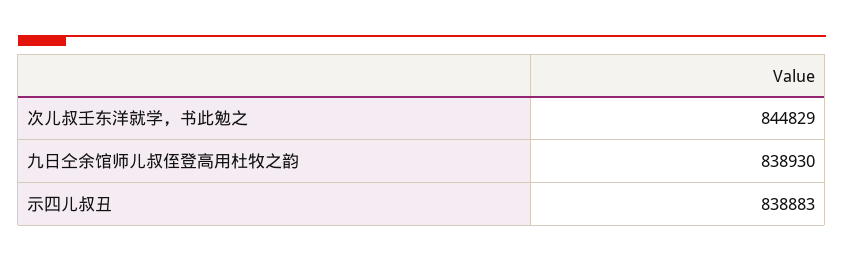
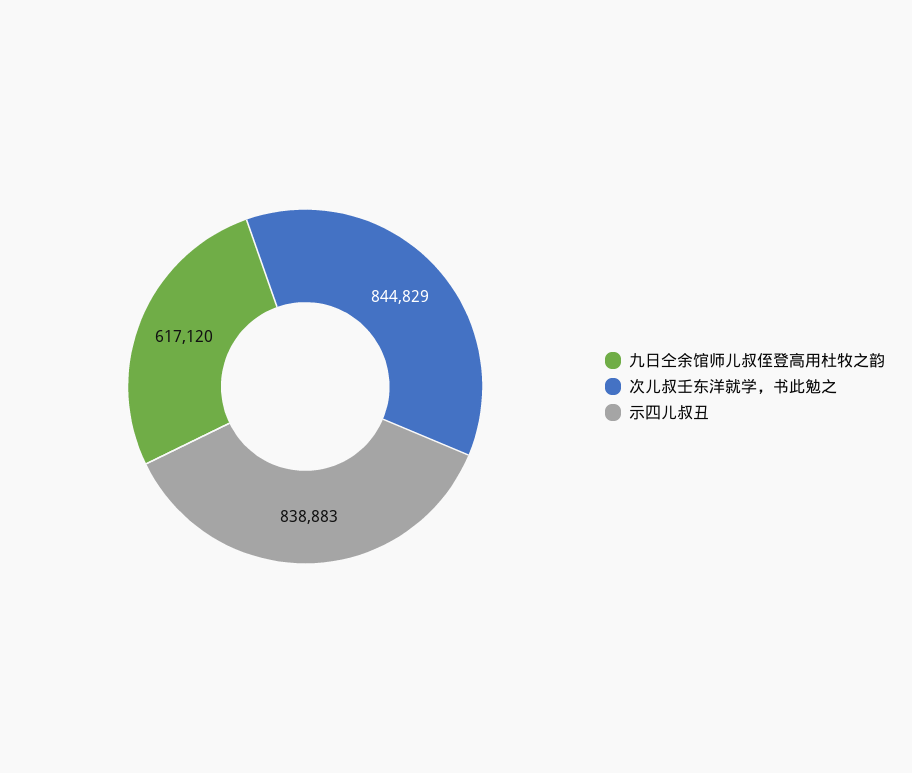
  {
    "次儿叔壬东洋就学，书此勉之": 844829,
-   "九日仝余馆师儿叔侄登高用杜牧之韵": 838930,
+   "九日仝余馆师儿叔侄登高用杜牧之韵": 617120,
    "示四儿叔丑": 838883
  }

